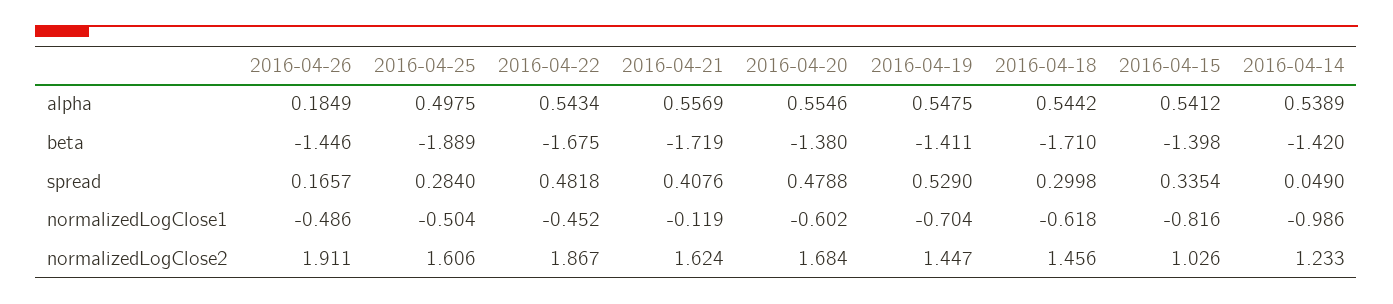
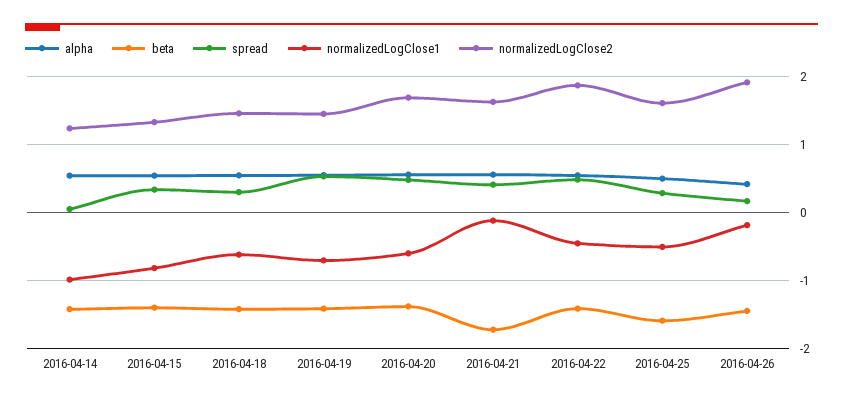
  {
    "alpha": {
-     "2016-04-26": 0.1849,
+     "2016-04-26": 0.4,
      "2016-04-25": 0.4975,
      "2016-04-22": 0.5434,
      "2016-04-21": 0.5569,
      "2016-04-20": 0.5546,
      "2016-04-19": 0.5475,
      "2016-04-18": 0.5442,
      "2016-04-15": 0.5412,
      "2016-04-14": 0.5389
    },
    "beta": {
      "2016-04-26": -1.446,
-     "2016-04-25": -1.889,
+     "2016-04-25": -1.6,
-     "2016-04-22": -1.675,
+     "2016-04-22": -1.4,
      "2016-04-21": -1.719,
      "2016-04-20": -1.38,
      "2016-04-19": -1.411,
-     "2016-04-18": -1.71,
+     "2016-04-18": -1.4,
      "2016-04-15": -1.398,
      "2016-04-14": -1.42
    },
    "spread": {
      "2016-04-26": 0.1657,
      "2016-04-25": 0.284,
      "2016-04-22": 0.4818,
      "2016-04-21": 0.4076,
      "2016-04-20": 0.4788,
      "2016-04-19": 0.529,
      "2016-04-18": 0.2998,
      "2016-04-15": 0.3354,
      "2016-04-14": 0.049
    },
    "normalizedLogClose1": {
-     "2016-04-26": -0.486,
+     "2016-04-26": -0.2,
      "2016-04-25": -0.504,
      "2016-04-22": -0.452,
      "2016-04-21": -0.119,
      "2016-04-20": -0.602,
      "2016-04-19": -0.704,
      "2016-04-18": -0.618,
      "2016-04-15": -0.816,
      "2016-04-14": -0.986
    },
    "normalizedLogClose2": {
      "2016-04-26": 1.911,
      "2016-04-25": 1.606,
      "2016-04-22": 1.867,
      "2016-04-21": 1.624,
      "2016-04-20": 1.684,
      "2016-04-19": 1.447,
      "2016-04-18": 1.456,
-     "2016-04-15": 1.026,
+     "2016-04-15": 1.3,
      "2016-04-14": 1.233
    }
  }

